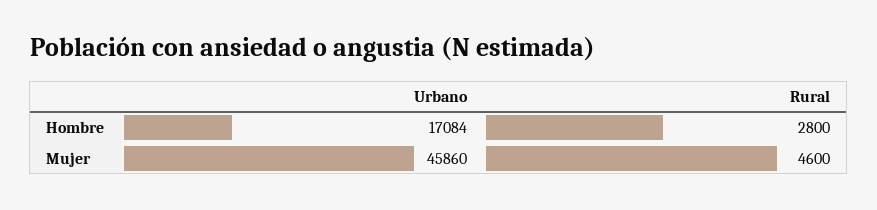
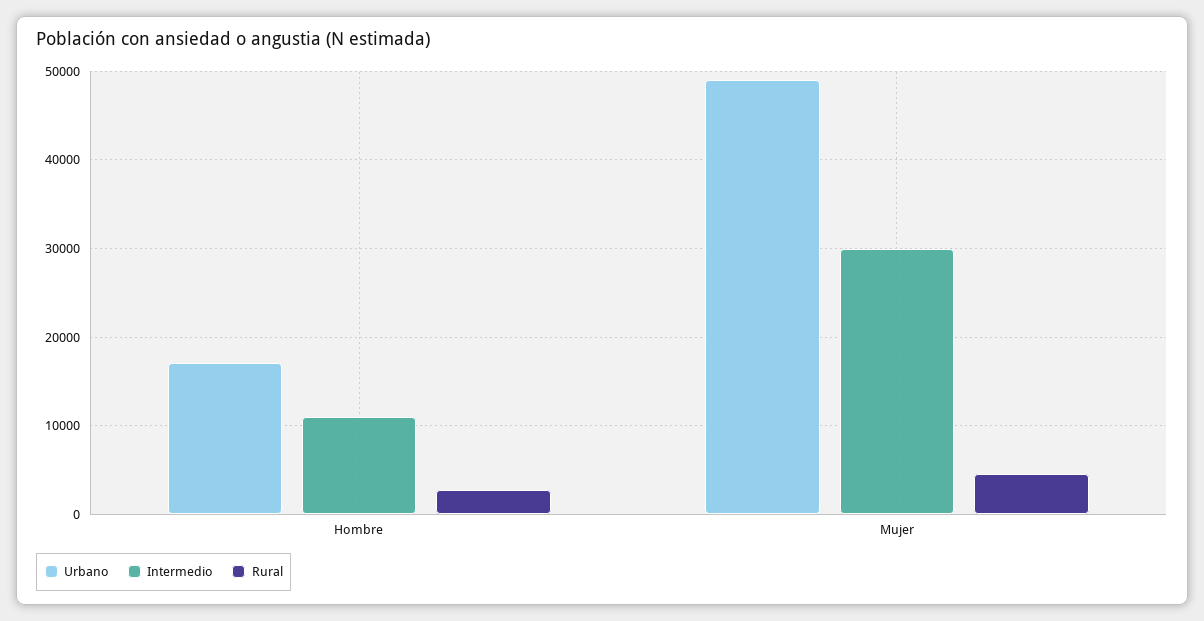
  {
    "Urbano": {
      "Hombre": 17084,
-     "Mujer": 45860
+     "Mujer": 49000
    },
    "Rural": {
      "Hombre": 2800,
      "Mujer": 4600
-   }
+   },
+   "Intermedio": {
+     "Hombre": 11000,
+     "Mujer": 30000
+   }
  }

